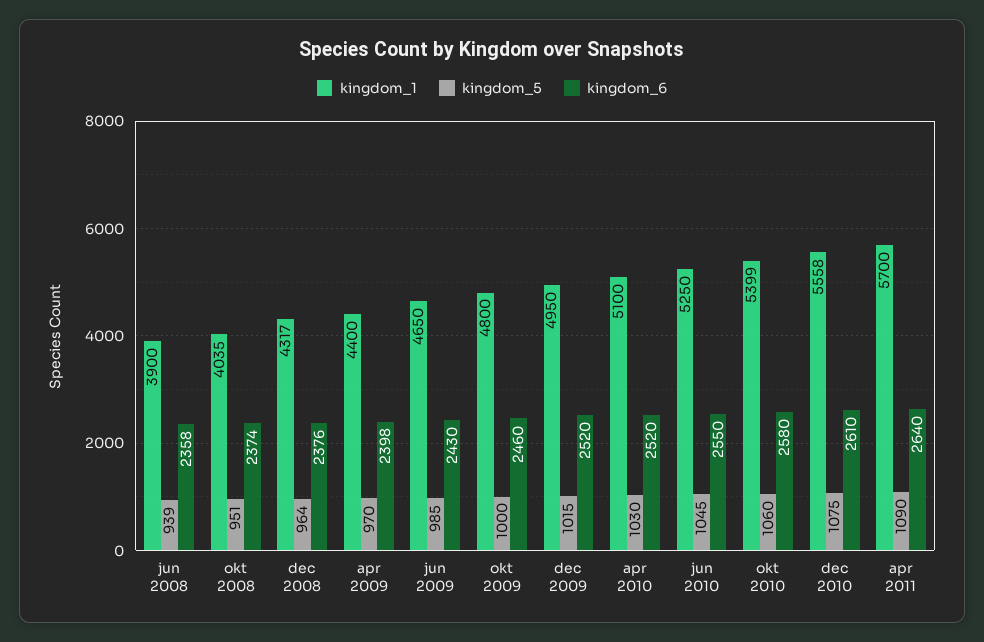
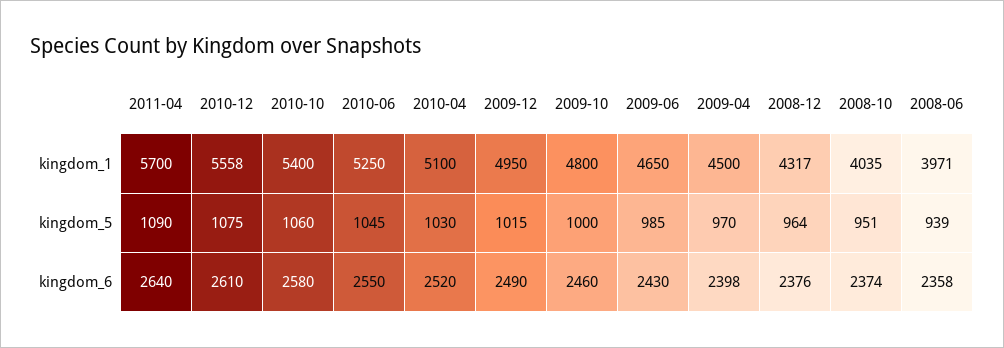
  {
    "kingdom_1": {
-     "jun 2008": 3900,
+     "jun 2008": 3971,
      "okt 2008": 4035,
      "dec 2008": 4317,
-     "apr 2009": 4400,
+     "apr 2009": 4500,
      "jun 2009": 4650,
      "okt 2009": 4800,
      "dec 2009": 4950,
      "apr 2010": 5100,
      "jun 2010": 5250,
-     "okt 2010": 5399,
+     "okt 2010": 5400,
      "dec 2010": 5558,
      "apr 2011": 5700
    },
    "kingdom_5": {
      "jun 2008": 939,
      "okt 2008": 951,
      "dec 2008": 964,
      "apr 2009": 970,
      "jun 2009": 985,
      "okt 2009": 1000,
      "dec 2009": 1015,
      "apr 2010": 1030,
      "jun 2010": 1045,
      "okt 2010": 1060,
      "dec 2010": 1075,
      "apr 2011": 1090
    },
    "kingdom_6": {
      "jun 2008": 2358,
      "okt 2008": 2374,
      "dec 2008": 2376,
      "apr 2009": 2398,
      "jun 2009": 2430,
      "okt 2009": 2460,
-     "dec 2009": 2520,
+     "dec 2009": 2490,
      "apr 2010": 2520,
      "jun 2010": 2550,
      "okt 2010": 2580,
      "dec 2010": 2610,
      "apr 2011": 2640
    }
  }

